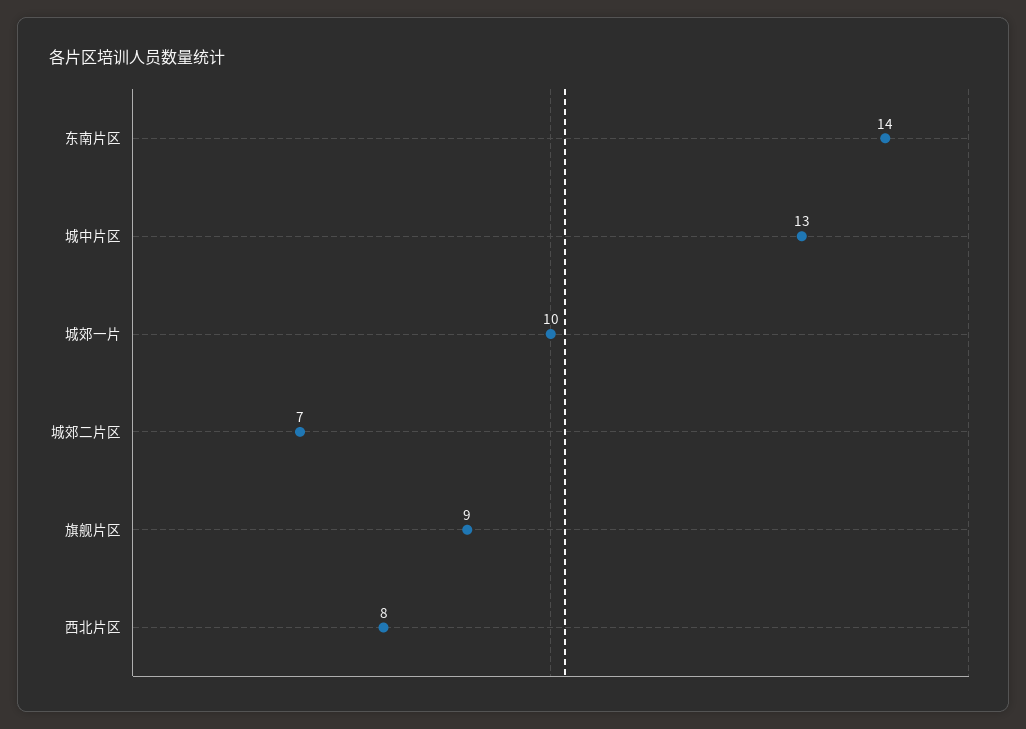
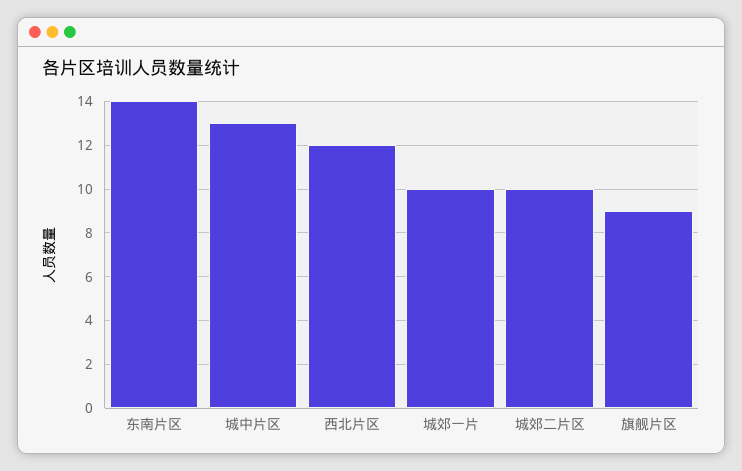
  {
    "东南片区": 14,
    "城中片区": 13,
    "城郊一片": 10,
-   "城郊二片区": 7,
+   "城郊二片区": 10,
    "旗舰片区": 9,
-   "西北片区": 8
+   "西北片区": 12
  }

